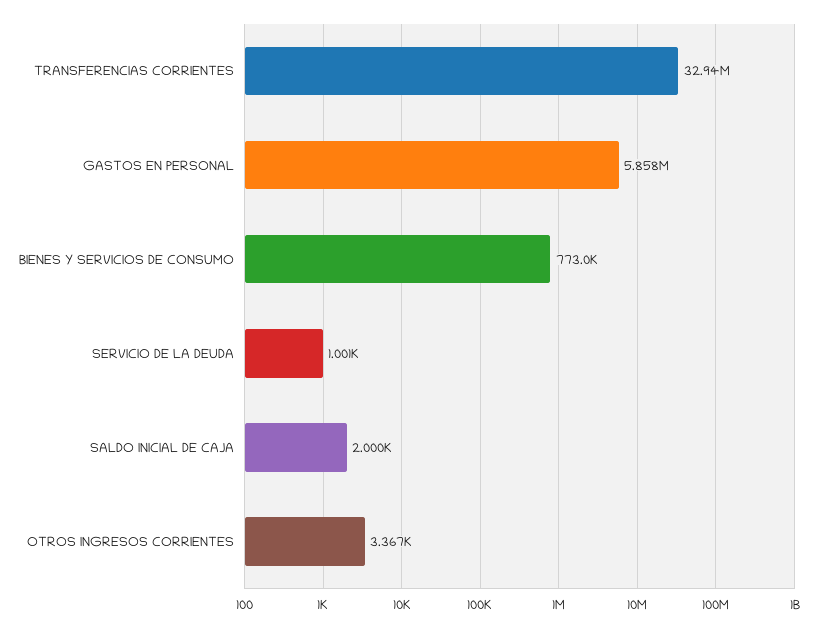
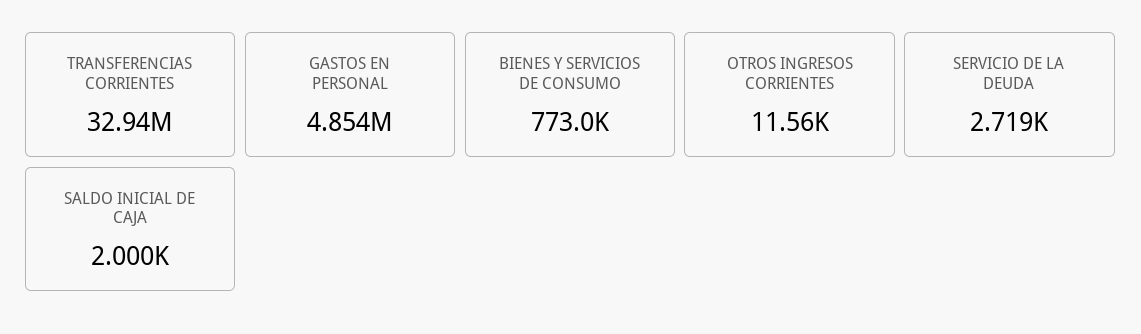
  {
    "TRANSFERENCIAS CORRIENTES": 32940000,
-   "GASTOS EN PERSONAL": 5858000,
+   "GASTOS EN PERSONAL": 4854000,
    "BIENES Y SERVICIOS DE CONSUMO": 773000,
-   "SERVICIO DE LA DEUDA": 1001,
+   "SERVICIO DE LA DEUDA": 2719,
    "SALDO INICIAL DE CAJA": 2000,
-   "OTROS INGRESOS CORRIENTES": 3367
+   "OTROS INGRESOS CORRIENTES": 11560
  }

